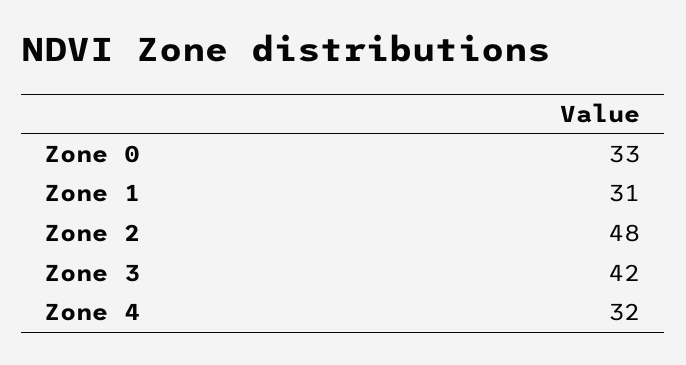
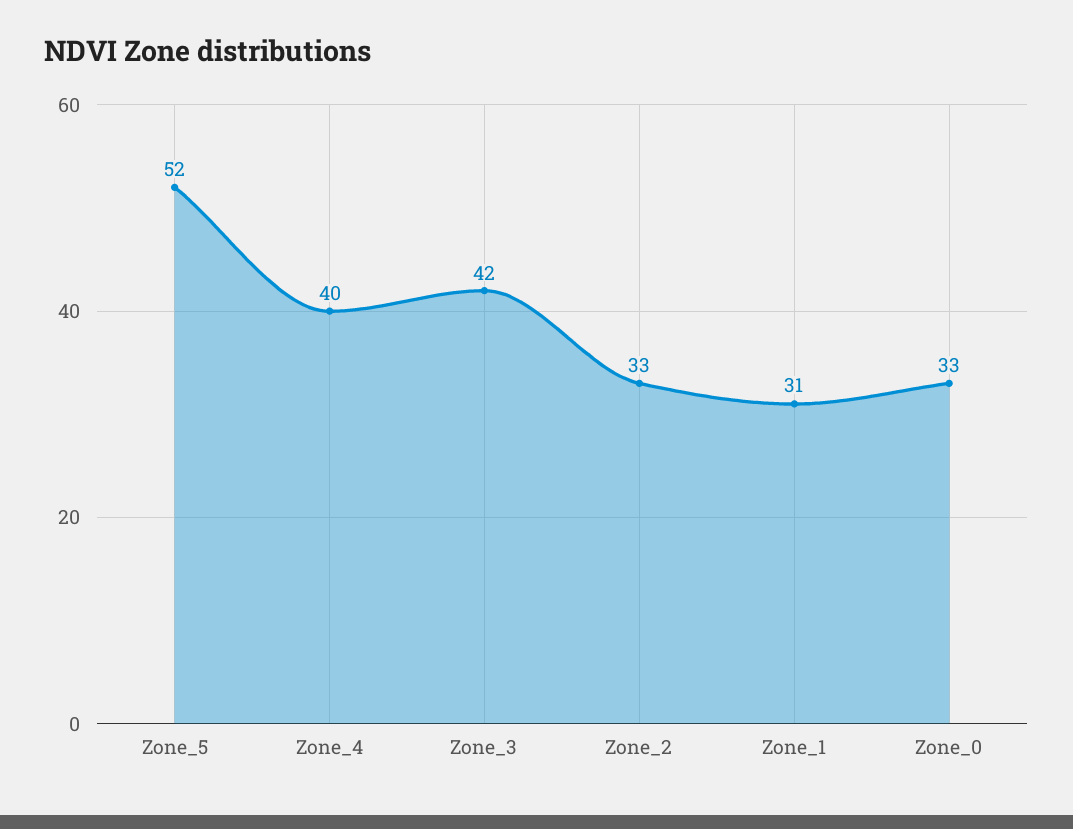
  {
    "Zone 0": 33,
    "Zone 1": 31,
-   "Zone 2": 48,
+   "Zone 2": 33,
    "Zone 3": 42,
-   "Zone 4": 32
+   "Zone 4": 40,
+   "Zone_5": 52
  }

